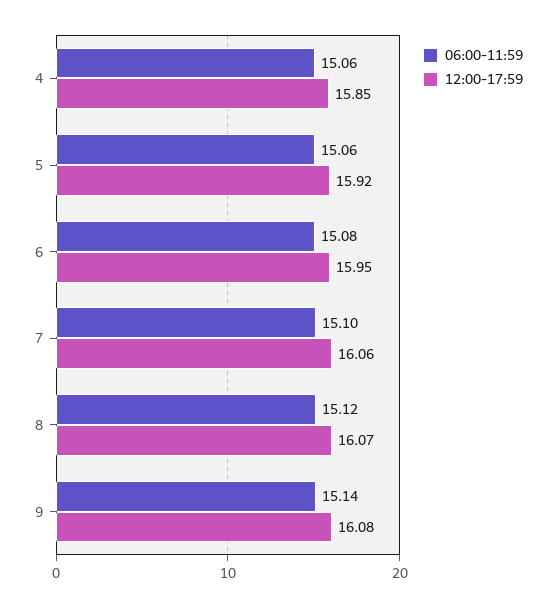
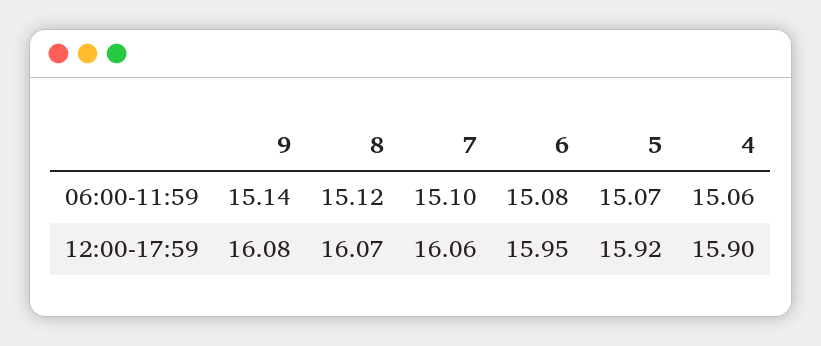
  {
    "06:00-11:59": {
      "4": 15.06,
-     "5": 15.06,
+     "5": 15.07,
      "6": 15.08,
      "7": 15.1,
      "8": 15.12,
      "9": 15.14
    },
    "12:00-17:59": {
-     "4": 15.85,
+     "4": 15.9,
      "5": 15.92,
      "6": 15.95,
      "7": 16.06,
      "8": 16.07,
      "9": 16.08
    }
  }

